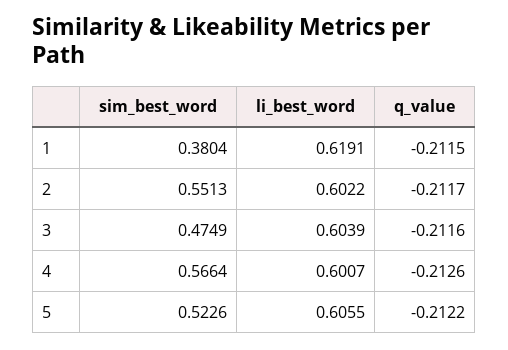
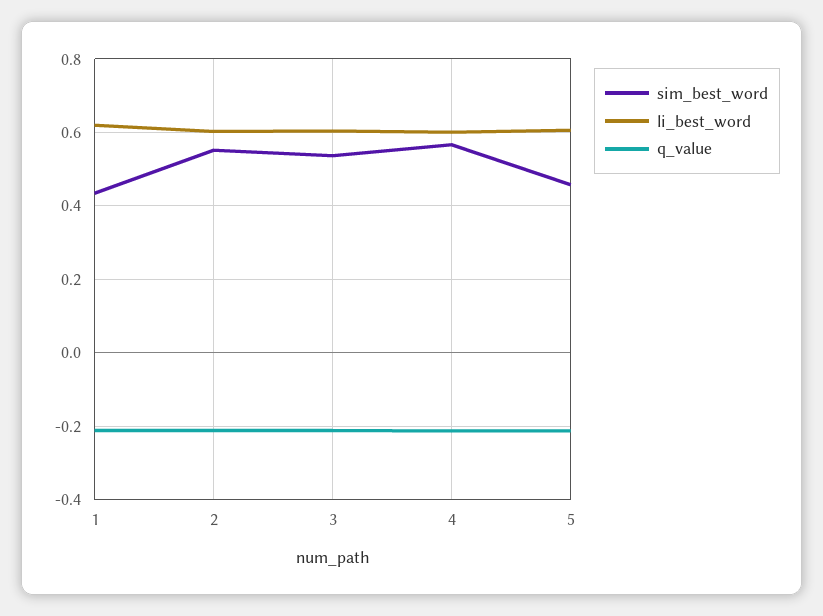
  {
    "sim_best_word": {
-     "1": 0.3804,
+     "1": 0.44,
      "2": 0.5513,
-     "3": 0.4749,
+     "3": 0.54,
      "4": 0.5664,
-     "5": 0.5226
+     "5": 0.46
    },
    "li_best_word": {
      "1": 0.6191,
      "2": 0.6022,
      "3": 0.6039,
      "4": 0.6007,
      "5": 0.6055
    },
    "q_value": {
      "1": -0.2115,
      "2": -0.2117,
      "3": -0.2116,
      "4": -0.2126,
      "5": -0.2122
    }
  }

